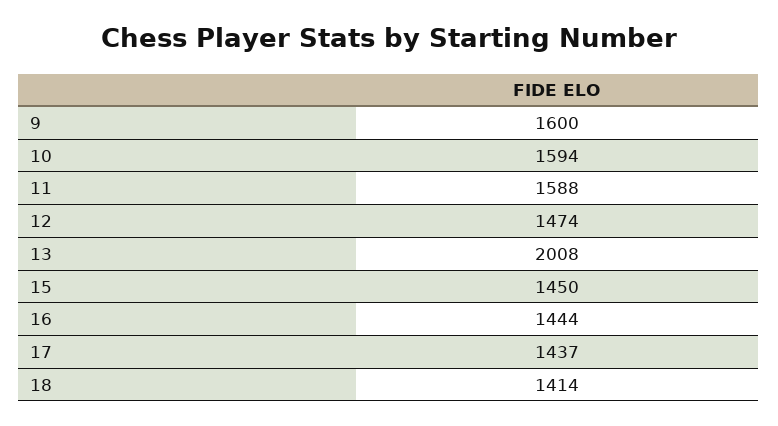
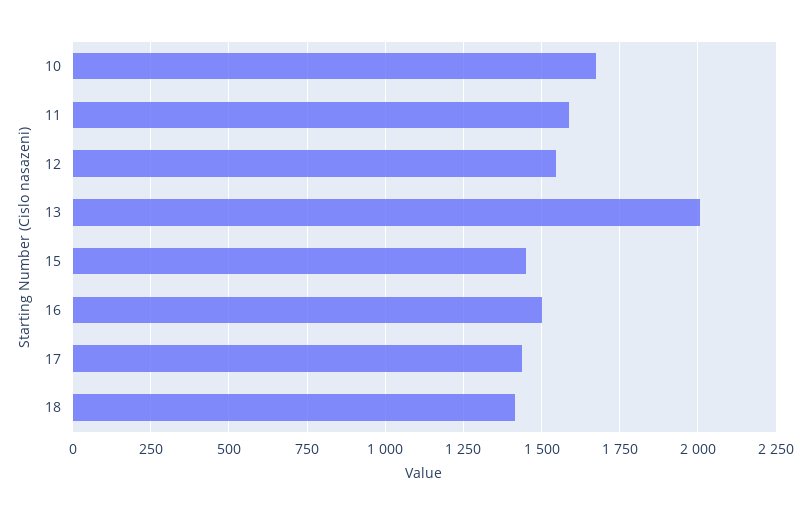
  {
-   "9": 1600,
-   "10": 1594,
+   "10": 1675,
    "11": 1588,
-   "12": 1474,
+   "12": 1550,
    "13": 2008,
    "15": 1450,
-   "16": 1444,
+   "16": 1500,
    "17": 1437,
    "18": 1414
  }

